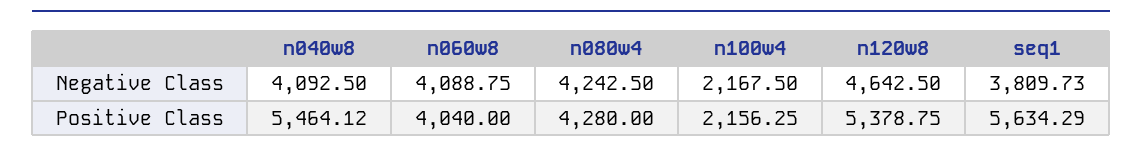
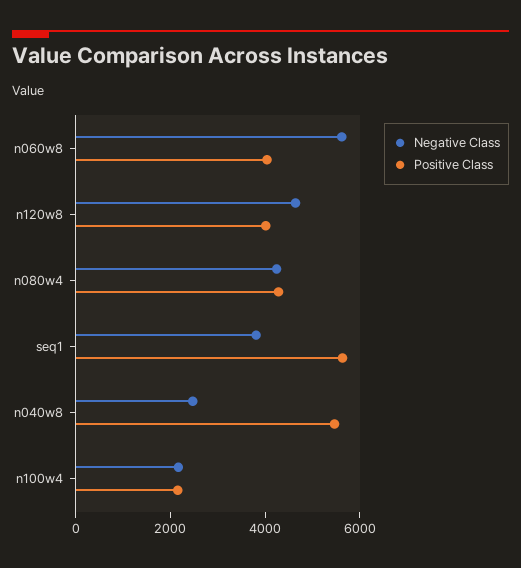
  {
    "Negative Class": {
-     "n040w8": 4092.5,
+     "n040w8": 2500,
-     "n060w8": 4088.75,
+     "n060w8": 5500,
      "n080w4": 4242.5,
      "n100w4": 2167.5,
      "n120w8": 4642.5,
      "seq1": 3809.73
    },
    "Positive Class": {
      "n040w8": 5464.12,
      "n060w8": 4040,
      "n080w4": 4280,
      "n100w4": 2156.25,
-     "n120w8": 5378.75,
+     "n120w8": 4000,
      "seq1": 5634.29
    }
  }

